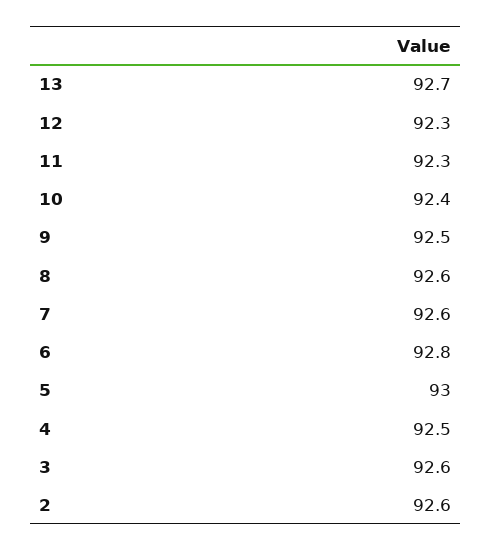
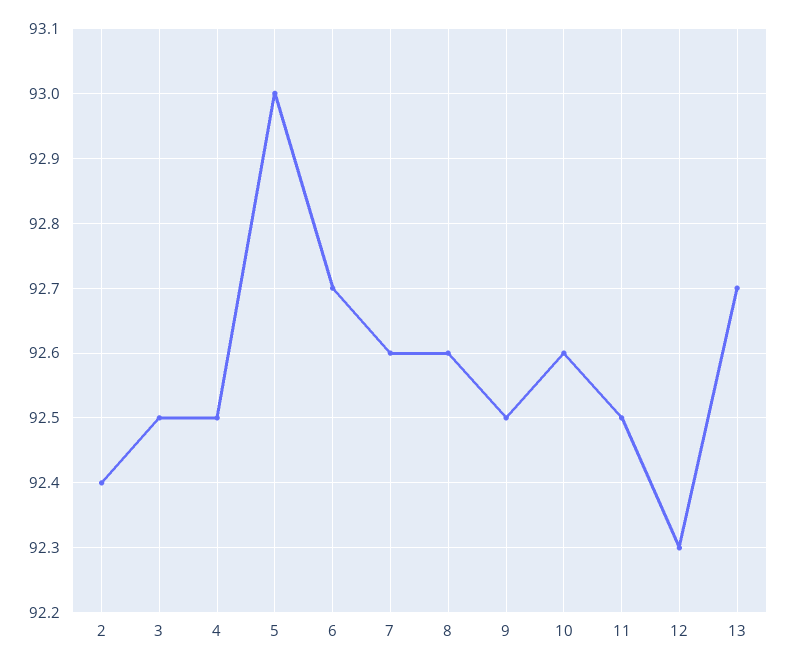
  {
    "13": 92.7,
    "12": 92.3,
-   "11": 92.3,
+   "11": 92.5,
-   "10": 92.4,
+   "10": 92.6,
    "9": 92.5,
    "8": 92.6,
    "7": 92.6,
-   "6": 92.8,
+   "6": 92.7,
    "5": 93,
    "4": 92.5,
-   "3": 92.6,
+   "3": 92.5,
-   "2": 92.6
+   "2": 92.4
  }

